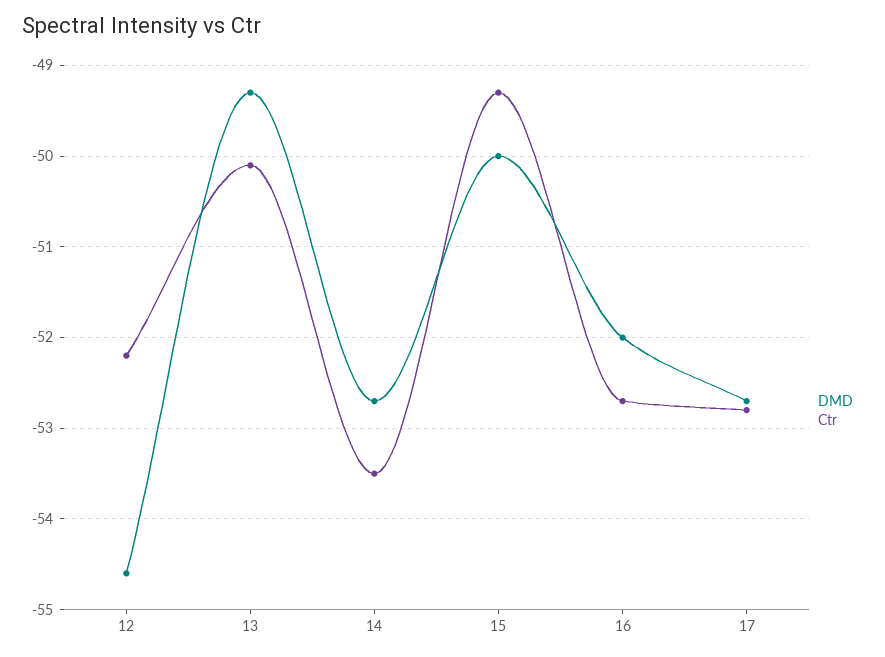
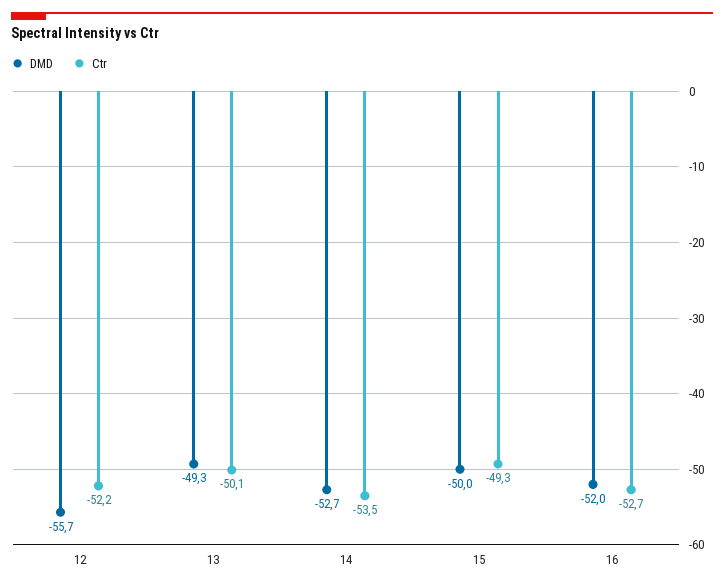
  {
    "DMD": {
-     "12": -54.6,
+     "12": -55.7,
      "13": -49.3,
      "14": -52.7,
      "15": -50,
-     "16": -52,
+     "16": -52
-     "17": -52.7
    },
    "Ctr": {
      "12": -52.2,
      "13": -50.1,
      "14": -53.5,
      "15": -49.3,
-     "16": -52.7,
+     "16": -52.7
-     "17": -52.8
    }
  }

